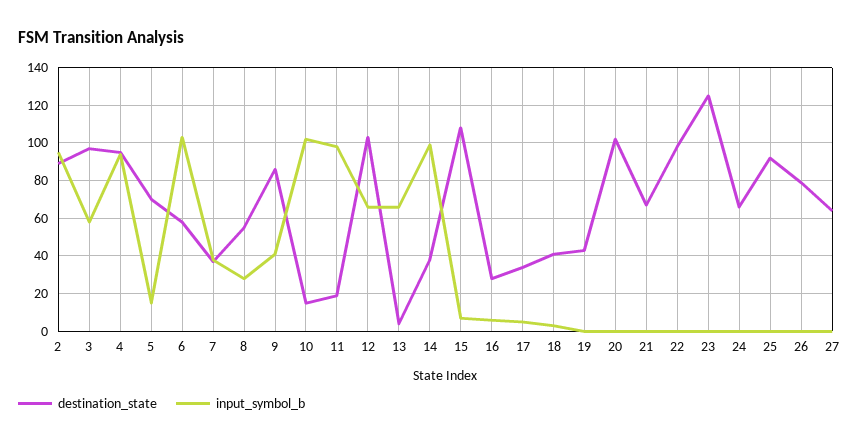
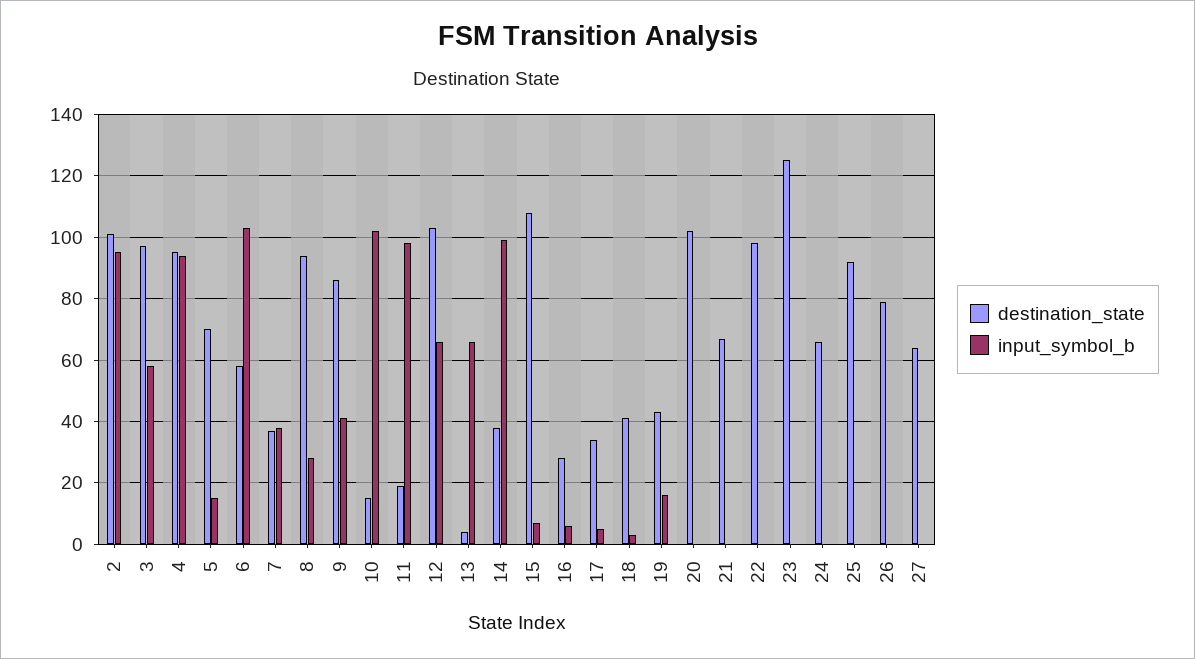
  {
    "destination_state": {
-     "2": 90,
+     "2": 100,
      "3": 95,
      "4": 95,
      "5": 70,
      "6": 60,
      "7": 35,
-     "8": 55,
+     "8": 95,
      "9": 85,
      "10": 15,
      "11": 20,
      "12": 105,
      "13": 5,
      "14": 40,
      "15": 110,
      "16": 30,
      "17": 35,
      "18": 40,
      "19": 45,
      "20": 100,
      "21": 65,
      "22": 100,
      "23": 125,
      "24": 65,
      "25": 90,
      "26": 80,
      "27": 65
    },
    "input_symbol_b": {
      "2": 95,
      "3": 60,
      "4": 95,
      "5": 15,
      "6": 105,
      "7": 40,
      "8": 30,
      "9": 40,
      "10": 100,
      "11": 100,
      "12": 65,
      "13": 65,
      "14": 100,
      "15": 5,
      "16": 5,
      "17": 5,
      "18": 5,
-     "19": 0,
+     "19": 15,
      "20": 0,
      "21": 0,
      "22": 0,
      "23": 0,
      "24": 0,
      "25": 0,
      "26": 0,
      "27": 0
    }
  }

